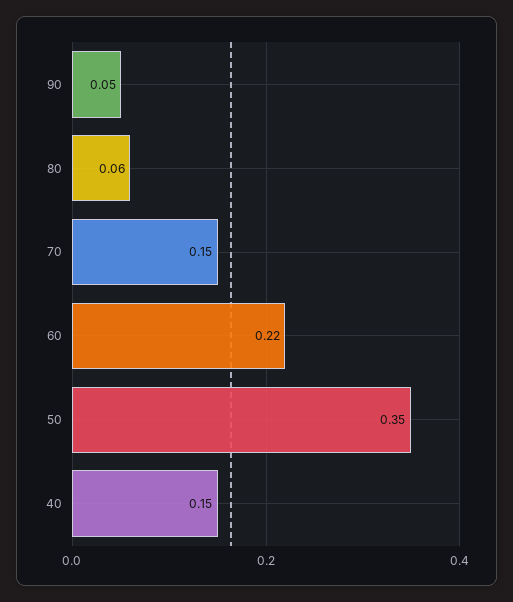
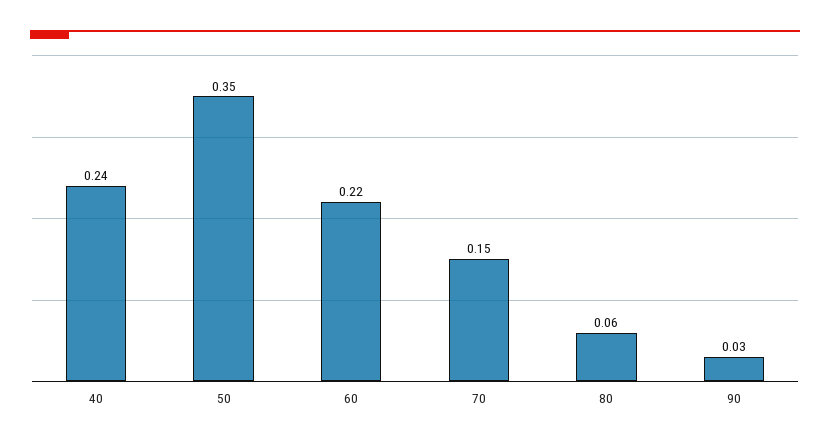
  {
-   "90": 0.05,
+   "90": 0.03,
    "80": 0.06,
    "70": 0.15,
    "60": 0.22,
    "50": 0.35,
-   "40": 0.15
+   "40": 0.24
  }

